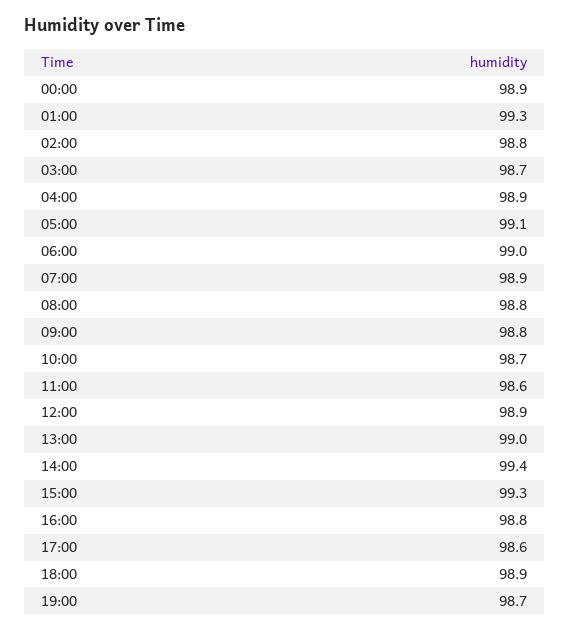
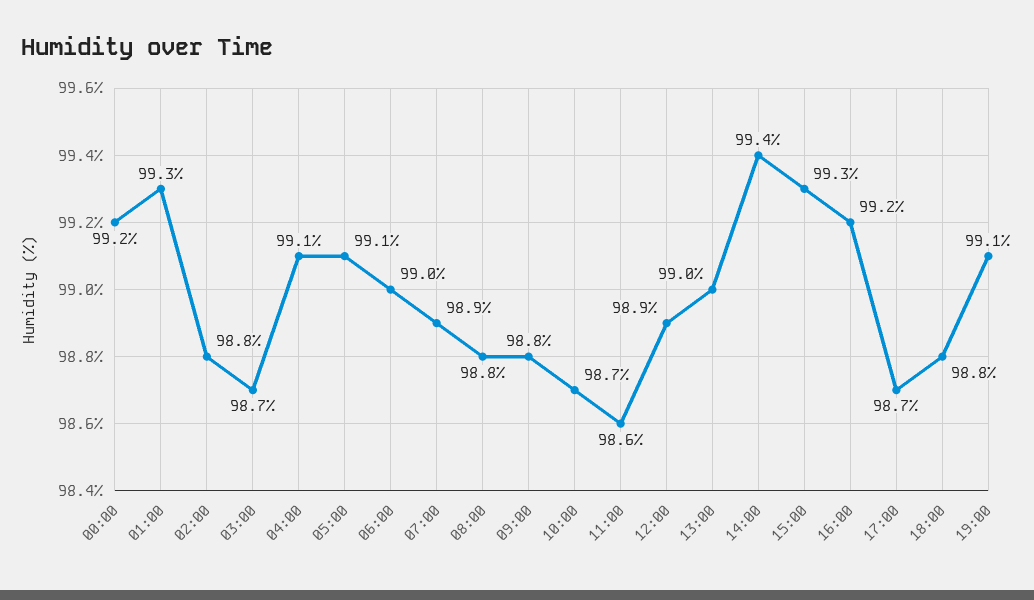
  {
-   "00:00": 98.9,
+   "00:00": 99.2,
    "01:00": 99.3,
    "02:00": 98.8,
    "03:00": 98.7,
-   "04:00": 98.9,
+   "04:00": 99.1,
    "05:00": 99.1,
    "06:00": 99,
    "07:00": 98.9,
    "08:00": 98.8,
    "09:00": 98.8,
    "10:00": 98.7,
    "11:00": 98.6,
    "12:00": 98.9,
    "13:00": 99,
    "14:00": 99.4,
    "15:00": 99.3,
-   "16:00": 98.8,
+   "16:00": 99.2,
-   "17:00": 98.6,
+   "17:00": 98.7,
-   "18:00": 98.9,
+   "18:00": 98.8,
-   "19:00": 98.7
+   "19:00": 99.1
  }

